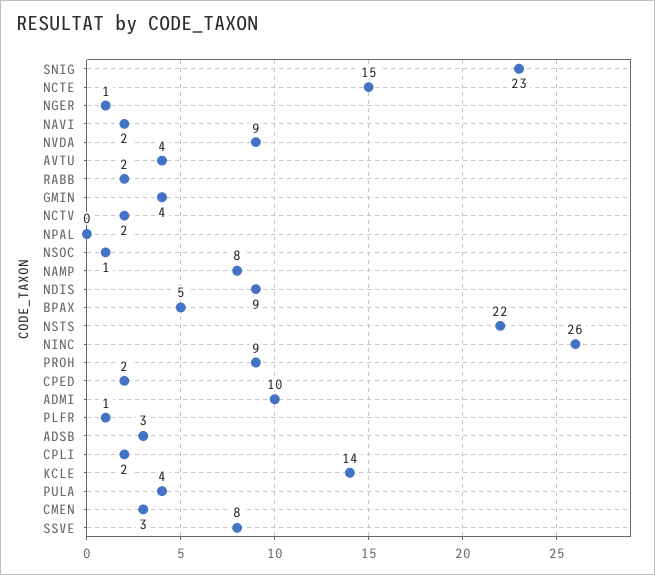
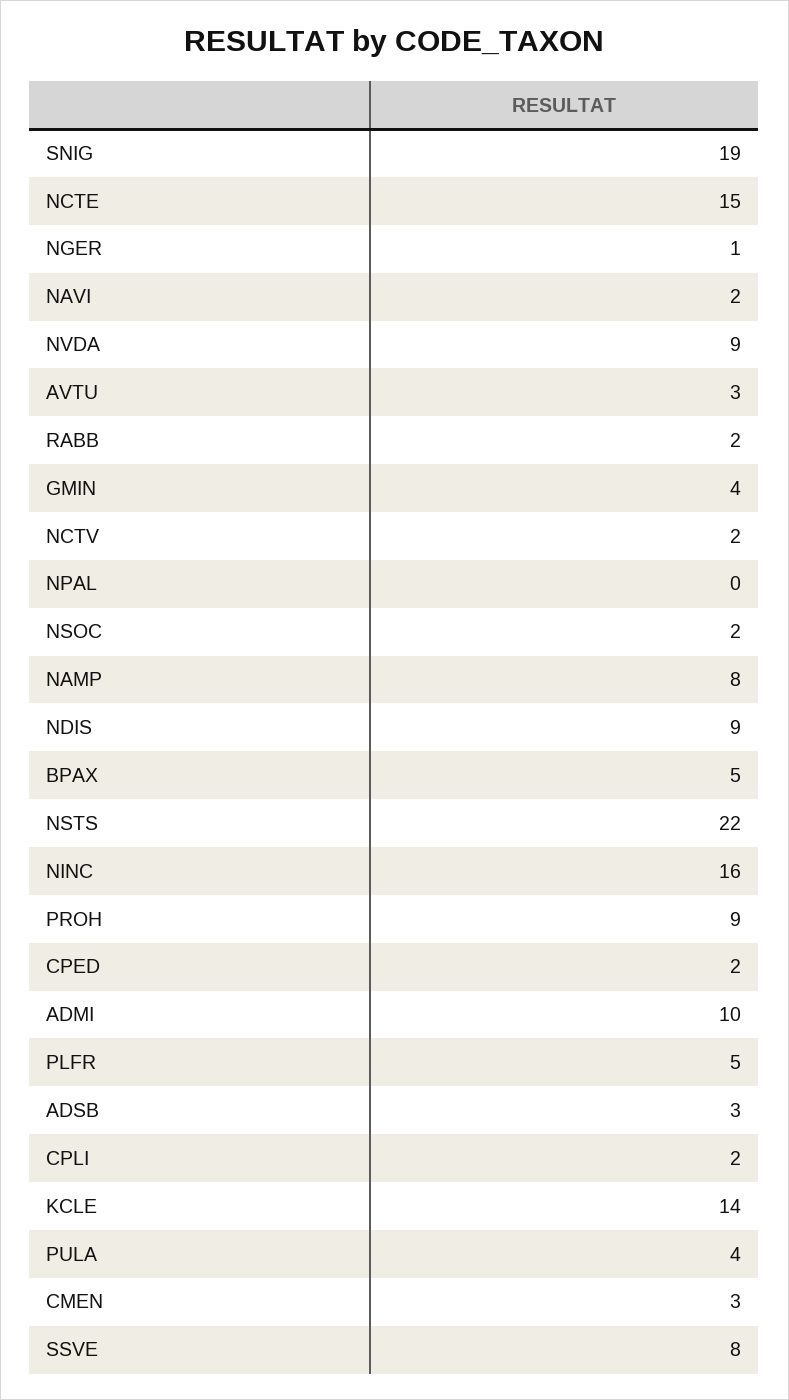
  {
-   "SNIG": 23,
+   "SNIG": 19,
    "NCTE": 15,
    "NGER": 1,
    "NAVI": 2,
    "NVDA": 9,
-   "AVTU": 4,
+   "AVTU": 3,
    "RABB": 2,
    "GMIN": 4,
    "NCTV": 2,
    "NPAL": 0,
-   "NSOC": 1,
+   "NSOC": 2,
    "NAMP": 8,
    "NDIS": 9,
    "BPAX": 5,
    "NSTS": 22,
-   "NINC": 26,
+   "NINC": 16,
    "PROH": 9,
    "CPED": 2,
    "ADMI": 10,
-   "PLFR": 1,
+   "PLFR": 5,
    "ADSB": 3,
    "CPLI": 2,
    "KCLE": 14,
    "PULA": 4,
    "CMEN": 3,
    "SSVE": 8
  }

